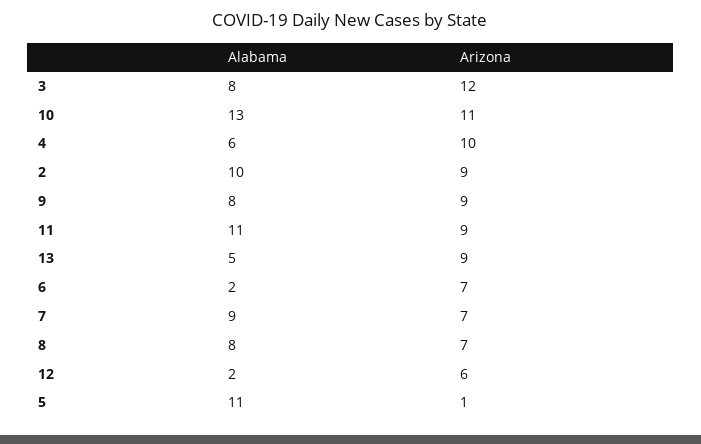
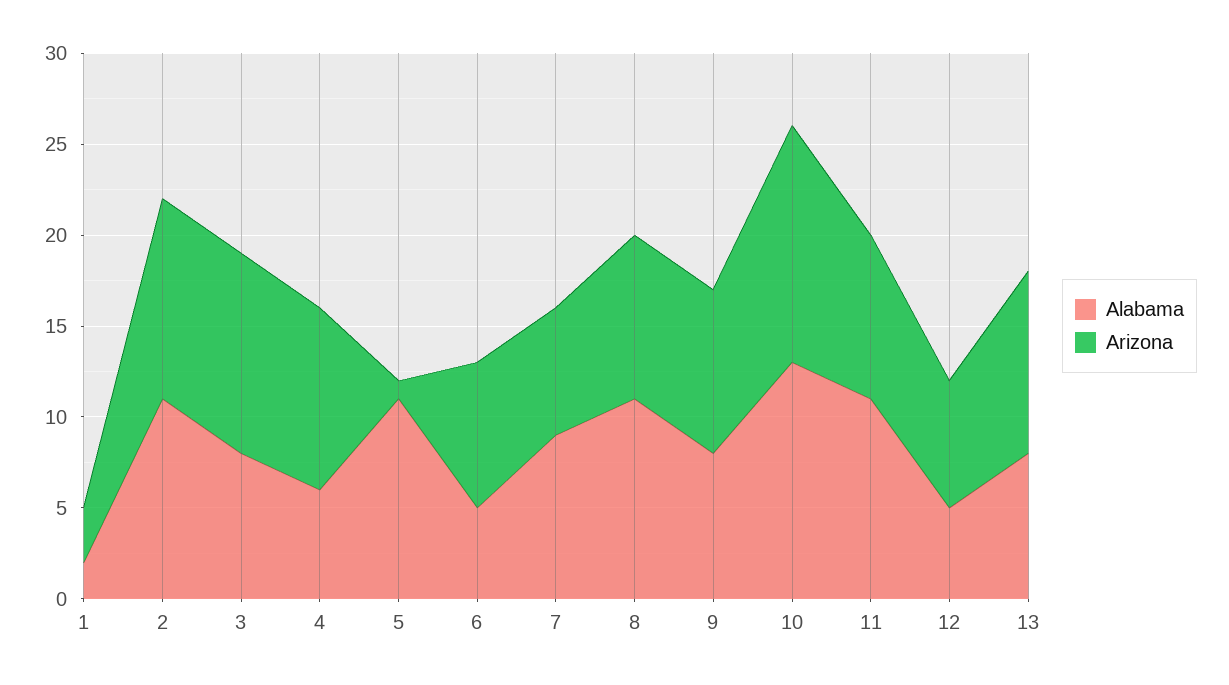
  {
    "Alabama": {
      "3": 8,
      "10": 13,
      "4": 6,
-     "2": 10,
+     "2": 11,
      "9": 8,
      "11": 11,
-     "13": 5,
+     "13": 8,
-     "6": 2,
+     "6": 5,
      "7": 9,
-     "8": 8,
+     "8": 11,
-     "12": 2,
+     "12": 5,
-     "5": 11
+     "5": 11,
+     "1": 2
    },
    "Arizona": {
-     "3": 12,
+     "3": 11,
-     "10": 11,
+     "10": 13,
      "4": 10,
-     "2": 9,
+     "2": 11,
      "9": 9,
      "11": 9,
-     "13": 9,
+     "13": 10,
-     "6": 7,
+     "6": 8,
      "7": 7,
-     "8": 7,
+     "8": 9,
-     "12": 6,
+     "12": 7,
-     "5": 1
+     "5": 1,
+     "1": 3
    }
  }

